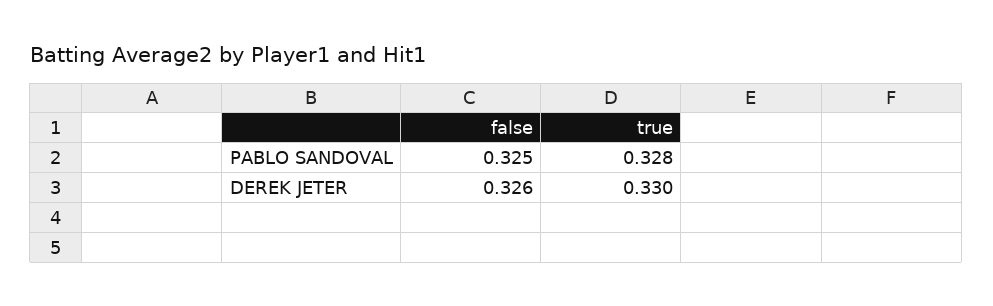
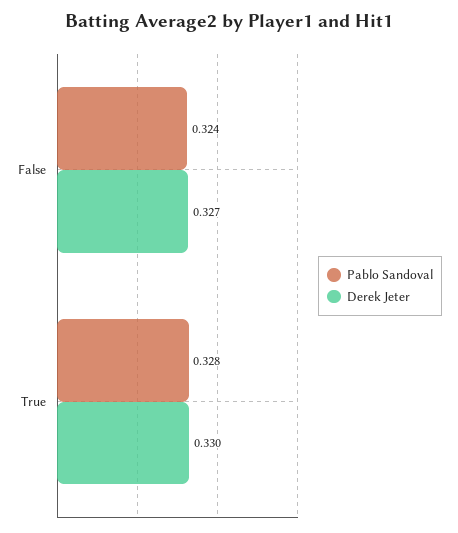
  {
    "PABLO SANDOVAL": {
-     "false": 0.325,
+     "false": 0.324,
      "true": 0.328
    },
    "DEREK JETER": {
-     "false": 0.326,
+     "false": 0.327,
      "true": 0.33
    }
  }

